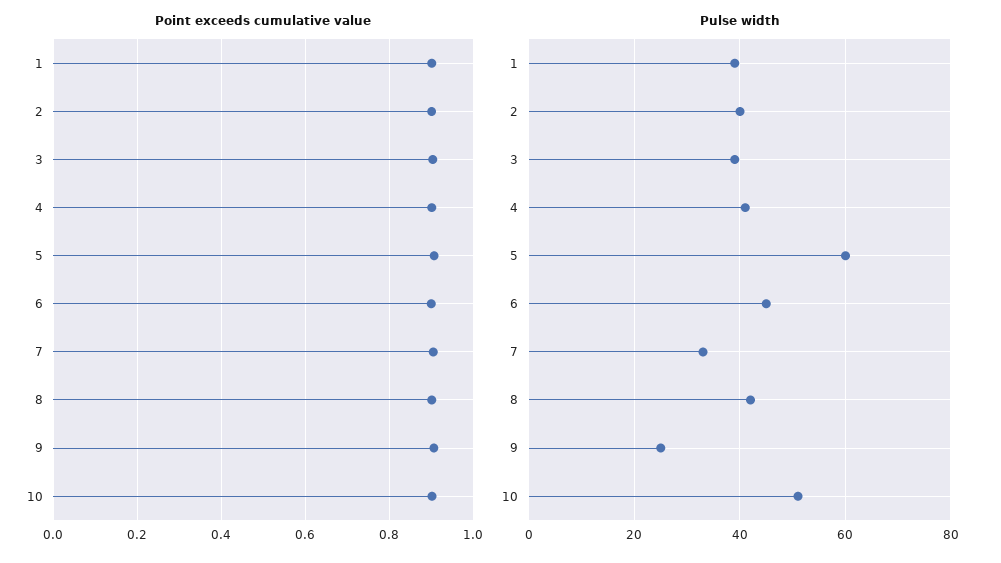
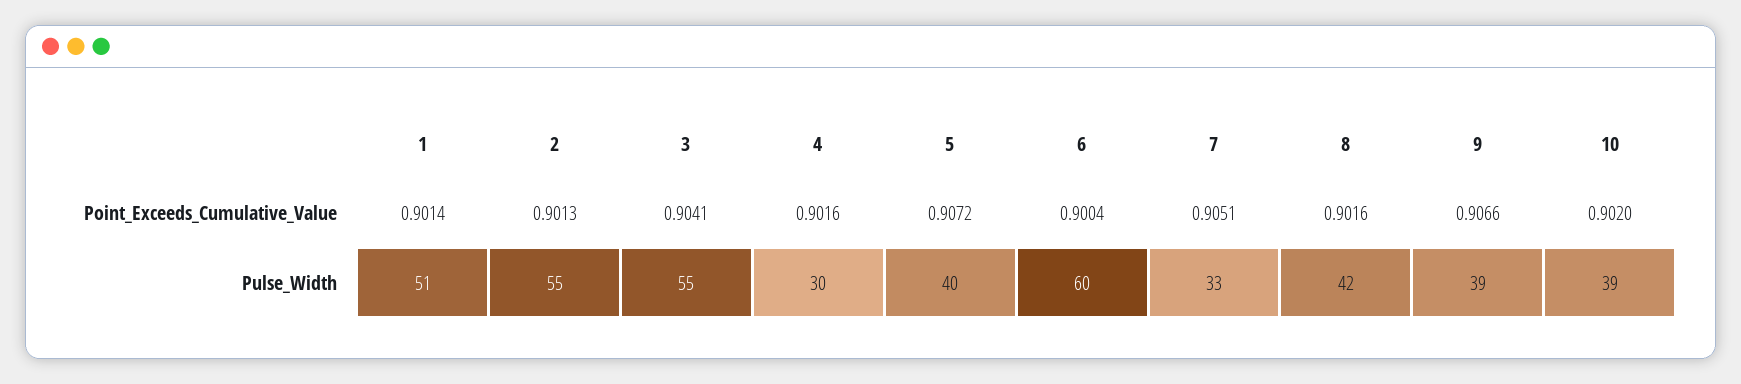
  {
    "Point exceeds cumulative value": {
      "1": 0.9014,
      "2": 0.9013,
      "3": 0.9041,
      "4": 0.9016,
      "5": 0.9072,
      "6": 0.9004,
      "7": 0.9051,
      "8": 0.9016,
      "9": 0.9066,
      "10": 0.902
    },
    "Pulse width": {
-     "1": 40,
+     "1": 51,
-     "2": 40,
+     "2": 55,
-     "3": 40,
+     "3": 55,
-     "4": 40,
+     "4": 30,
-     "5": 60,
+     "5": 40,
-     "6": 45,
+     "6": 60,
      "7": 33,
      "8": 42,
-     "9": 25,
+     "9": 39,
-     "10": 50
+     "10": 39
    }
  }

